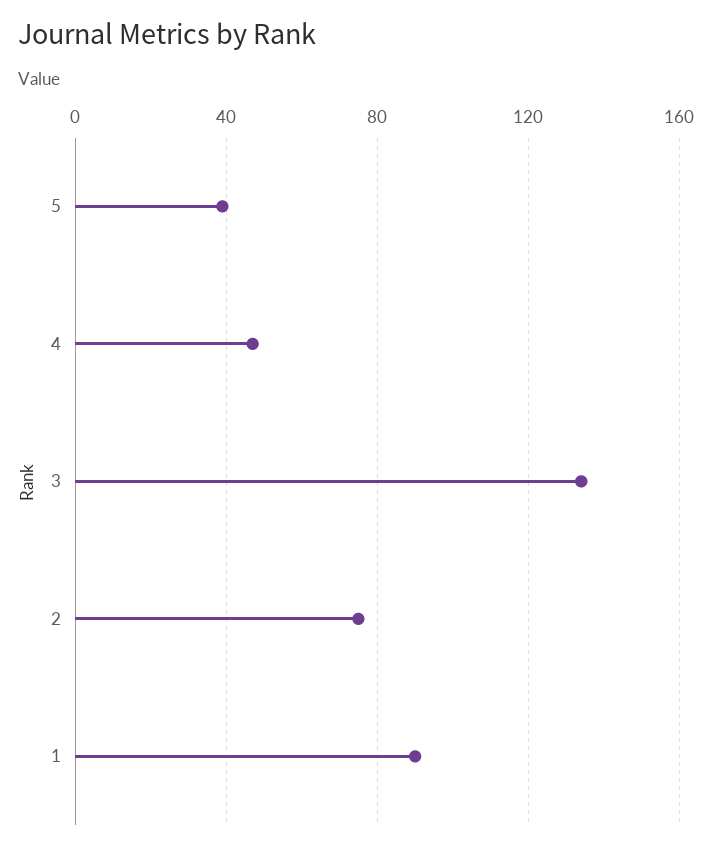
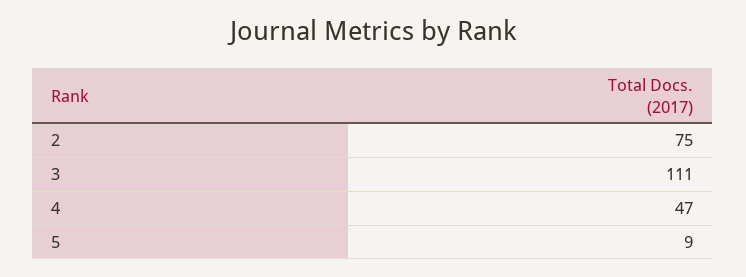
  {
-   "5": 40,
+   "5": 9,
    "4": 47,
-   "3": 135,
+   "3": 111,
-   "2": 75,
+   "2": 75
-   "1": 90
  }

